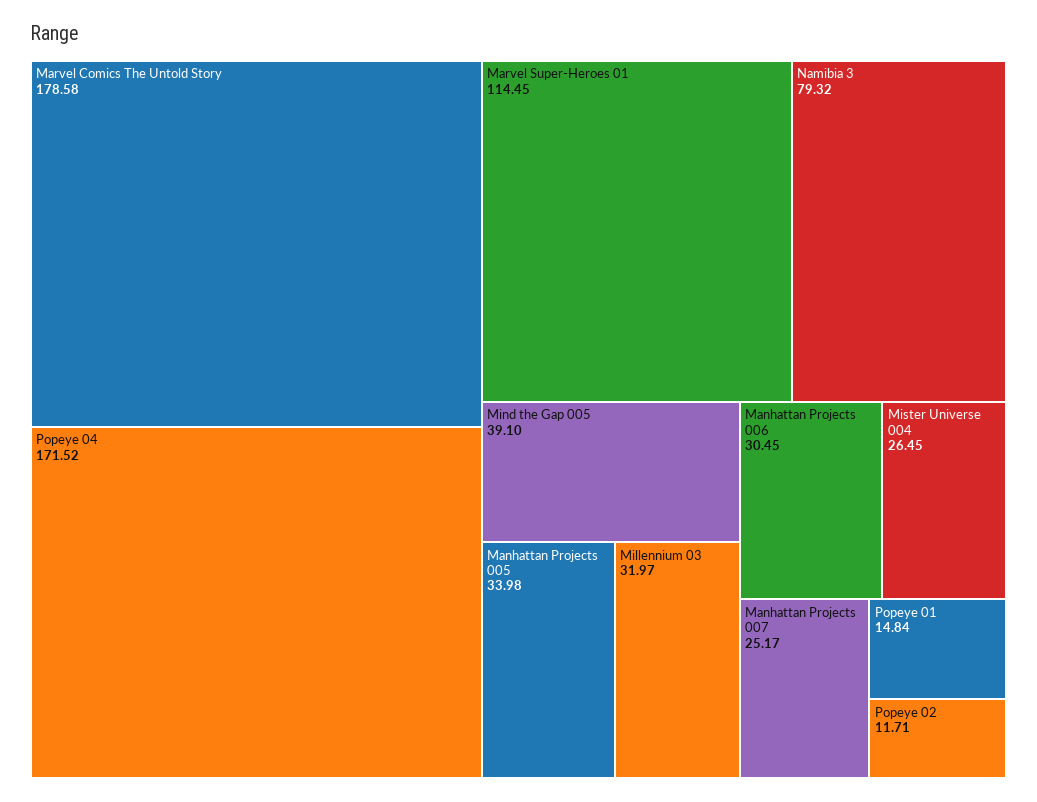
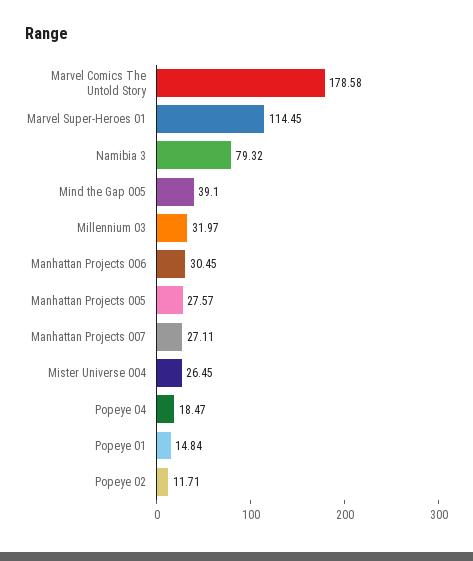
  {
    "Marvel Comics The Untold Story": 178.58,
-   "Popeye 04": 171.52,
+   "Popeye 04": 18.47,
    "Marvel Super-Heroes 01": 114.45,
    "Namibia 3": 79.32,
    "Mind the Gap 005": 39.1,
-   "Manhattan Projects 005": 33.98,
+   "Manhattan Projects 005": 27.57,
    "Millennium 03": 31.97,
    "Manhattan Projects 006": 30.45,
    "Mister Universe 004": 26.45,
-   "Manhattan Projects 007": 25.17,
+   "Manhattan Projects 007": 27.11,
    "Popeye 01": 14.84,
    "Popeye 02": 11.71
  }

